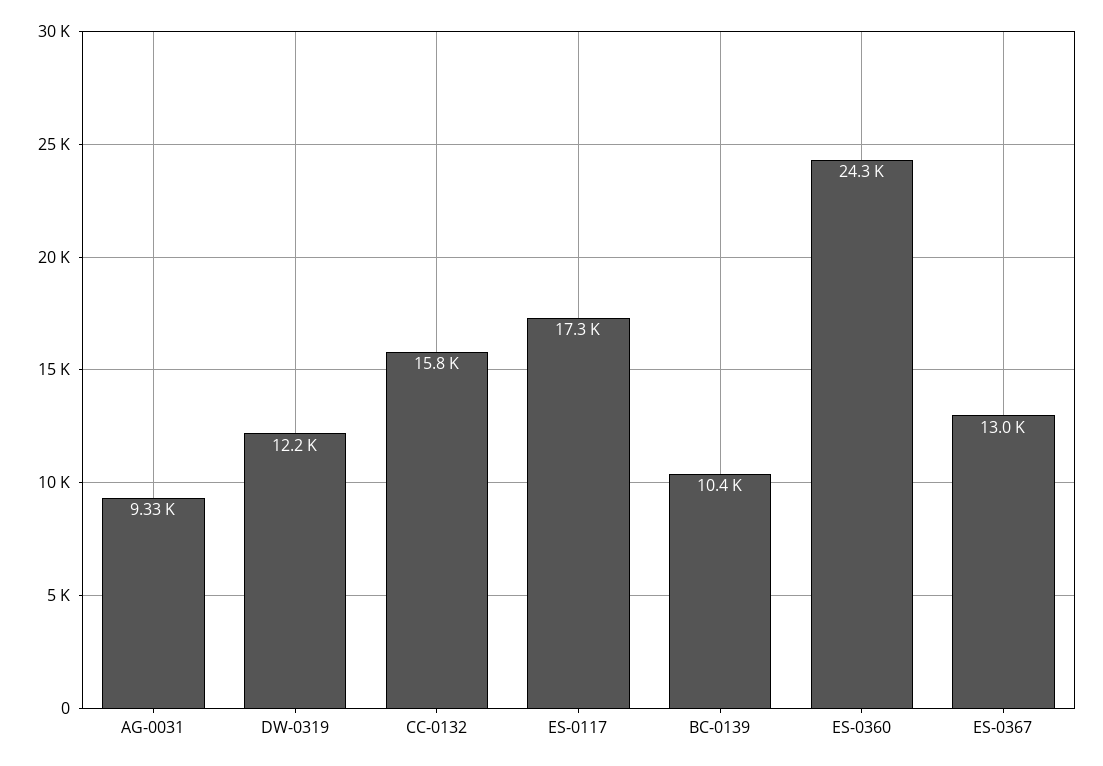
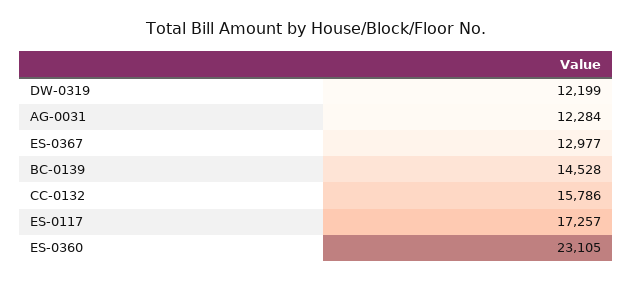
  {
-   "AG-0031": 9330,
+   "AG-0031": 12284,
    "DW-0319": 12199,
    "CC-0132": 15786,
    "ES-0117": 17257,
-   "BC-0139": 10400,
+   "BC-0139": 14528,
-   "ES-0360": 24300,
+   "ES-0360": 23105,
    "ES-0367": 12977
  }

